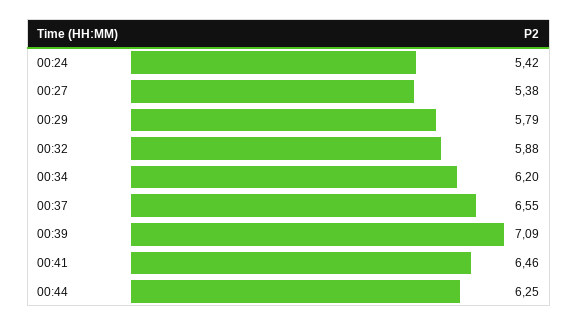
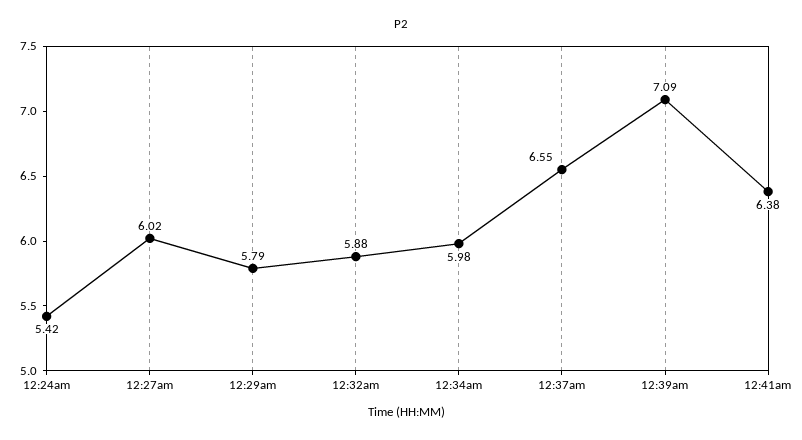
  {
    "00:24": 5.42,
-   "00:27": 5.38,
+   "00:27": 6.02,
    "00:29": 5.79,
    "00:32": 5.88,
-   "00:34": 6.2,
+   "00:34": 5.98,
    "00:37": 6.55,
    "00:39": 7.09,
-   "00:41": 6.46,
+   "00:41": 6.38
-   "00:44": 6.25
  }

